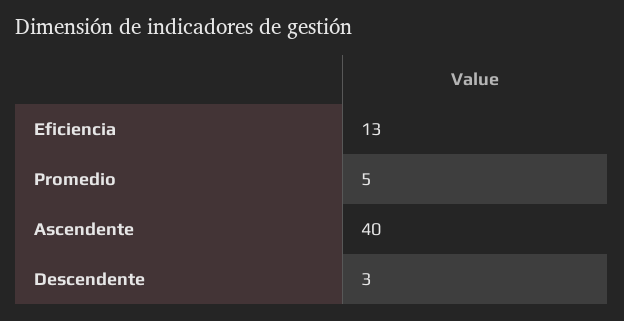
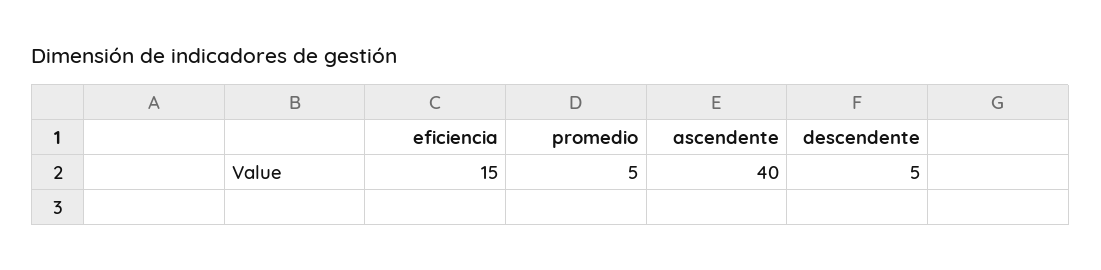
  {
-   "Eficiencia": 13,
+   "Eficiencia": 15,
    "Promedio": 5,
    "Ascendente": 40,
-   "Descendente": 3
+   "Descendente": 5
  }

